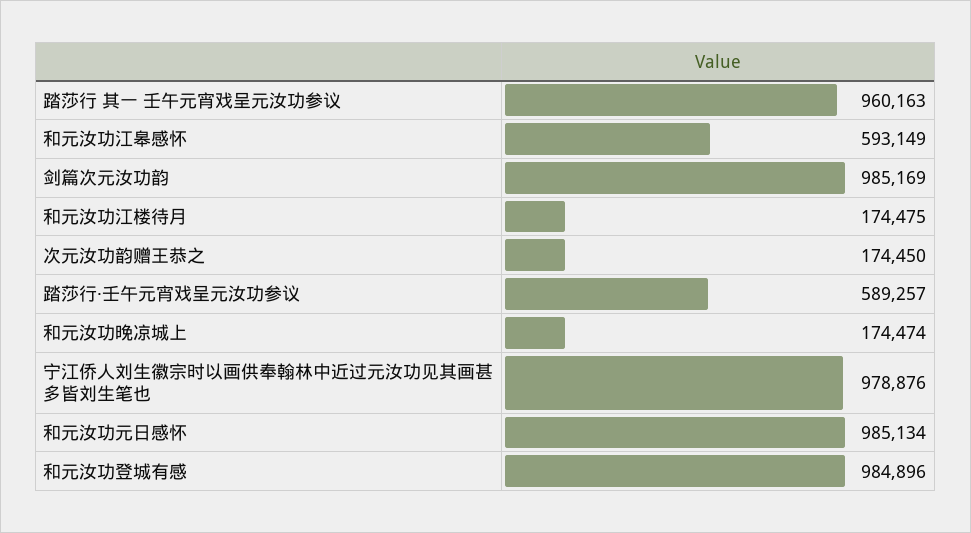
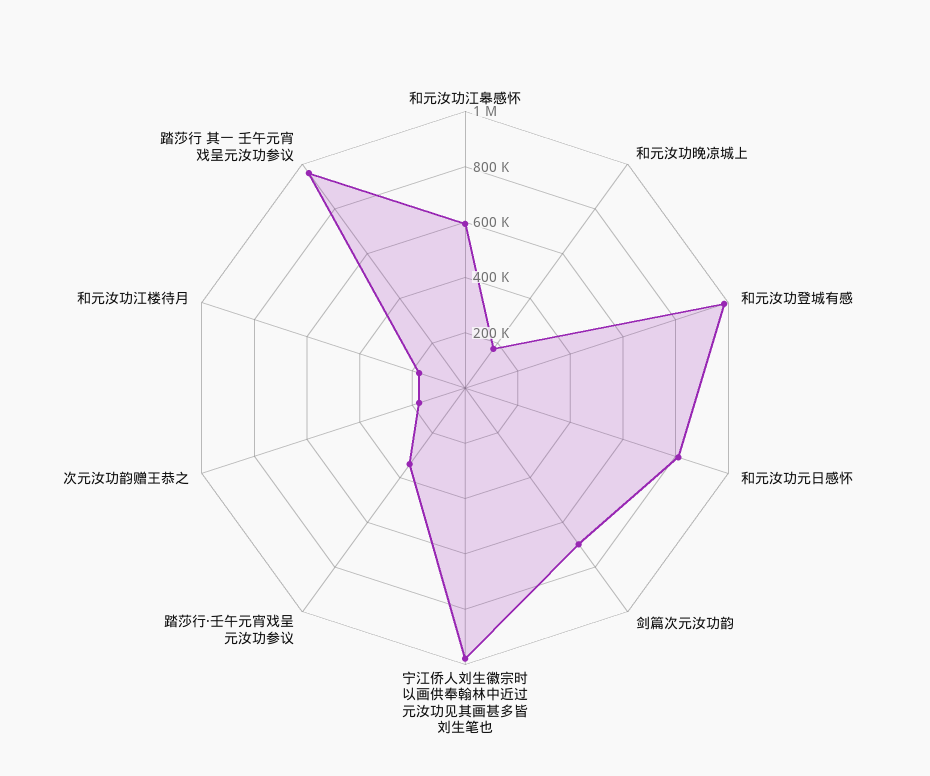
  {
    "踏莎行 其一 壬午元宵戏呈元汝功参议": 960163,
    "和元汝功江皋感怀": 593149,
-   "剑篇次元汝功韵": 985169,
+   "剑篇次元汝功韵": 700000,
    "和元汝功江楼待月": 174475,
    "次元汝功韵赠王恭之": 174450,
-   "踏莎行·壬午元宵戏呈元汝功参议": 589257,
+   "踏莎行·壬午元宵戏呈元汝功参议": 350000,
    "和元汝功晚凉城上": 174474,
    "宁江侨人刘生徽宗时以画供奉翰林中近过元汝功见其画甚多皆刘生笔也": 978876,
-   "和元汝功元日感怀": 985134,
+   "和元汝功元日感怀": 800000,
    "和元汝功登城有感": 984896
  }

